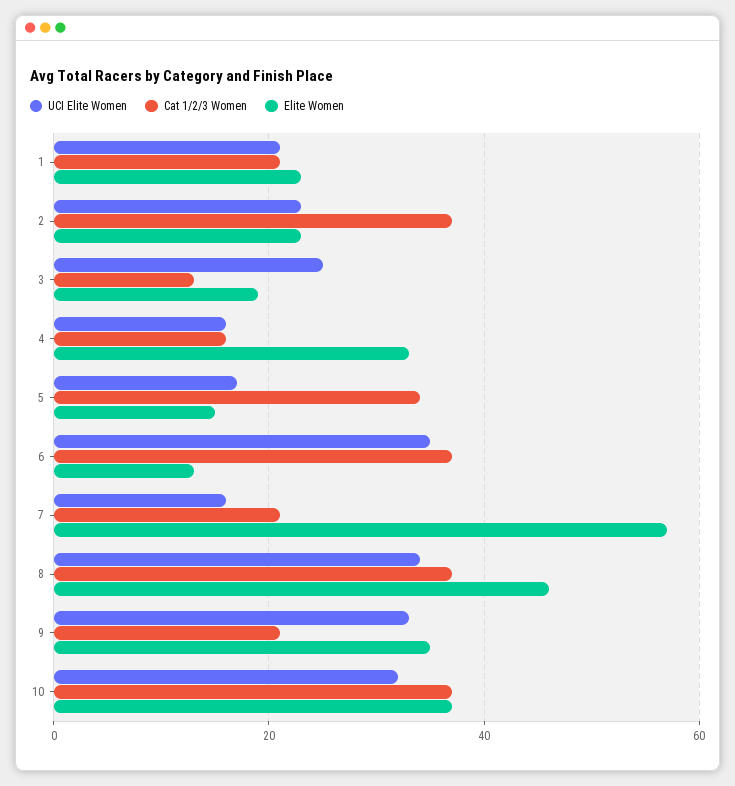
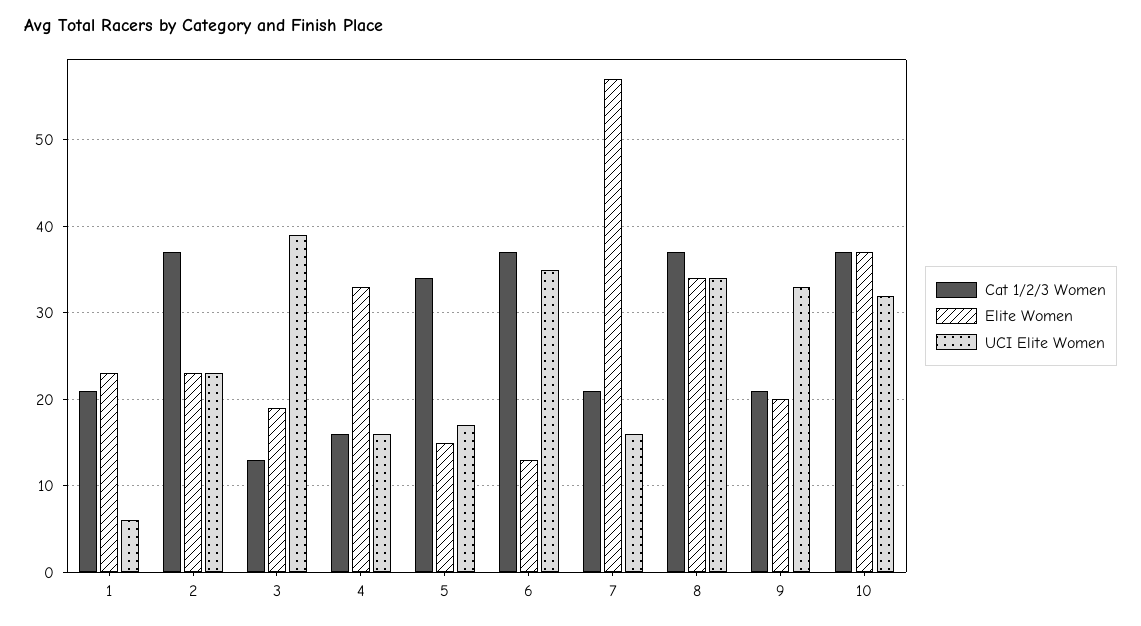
  {
    "UCI Elite Women": {
-     "1": 20,
+     "1": 6,
      "2": 23,
-     "3": 25,
+     "3": 39,
      "4": 16,
      "5": 17,
      "6": 35,
      "7": 16,
      "8": 34,
      "9": 33,
      "10": 32
    },
    "Cat 1/2/3 Women": {
      "1": 21,
      "2": 37,
      "3": 13,
      "4": 16,
      "5": 34,
      "6": 37,
      "7": 21,
      "8": 37,
      "9": 21,
      "10": 37
    },
    "Elite Women": {
      "1": 23,
      "2": 23,
      "3": 19,
      "4": 33,
      "5": 15,
      "6": 13,
      "7": 57,
-     "8": 45,
+     "8": 34,
-     "9": 35,
+     "9": 20,
      "10": 37
    }
  }

